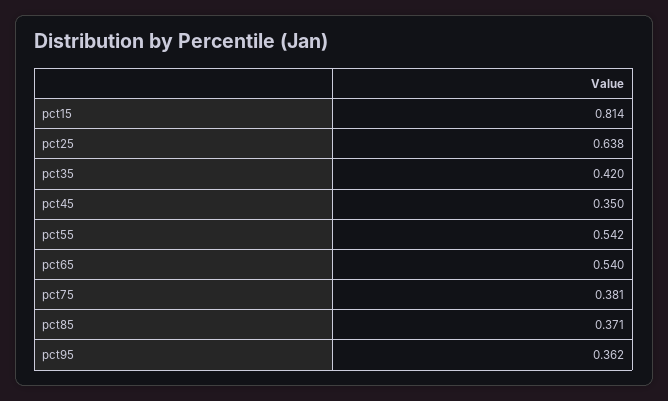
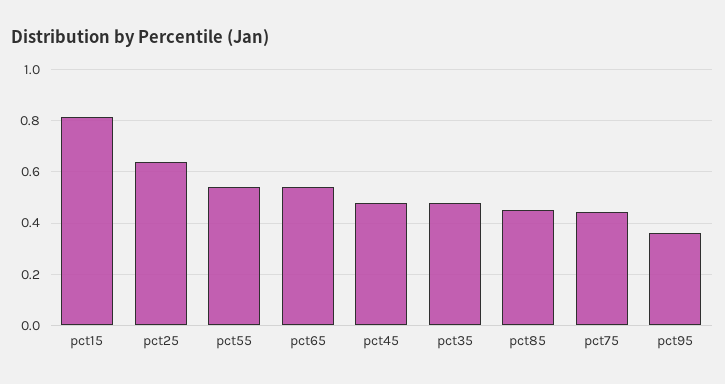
  {
    "pct15": 0.814,
    "pct25": 0.638,
-   "pct35": 0.42,
+   "pct35": 0.475,
-   "pct45": 0.35,
+   "pct45": 0.475,
    "pct55": 0.542,
    "pct65": 0.54,
-   "pct75": 0.381,
+   "pct75": 0.45,
-   "pct85": 0.371,
+   "pct85": 0.45,
    "pct95": 0.362
  }

